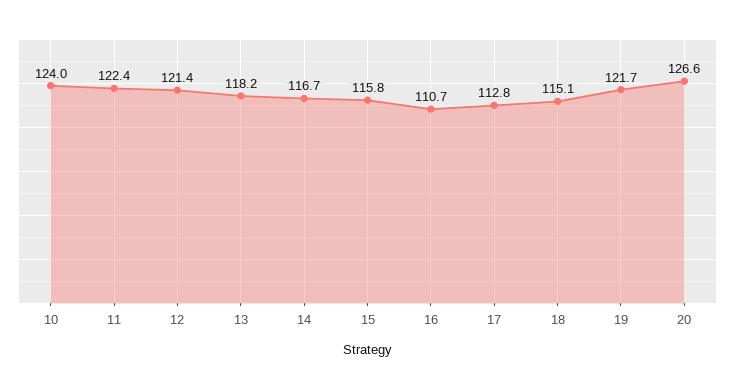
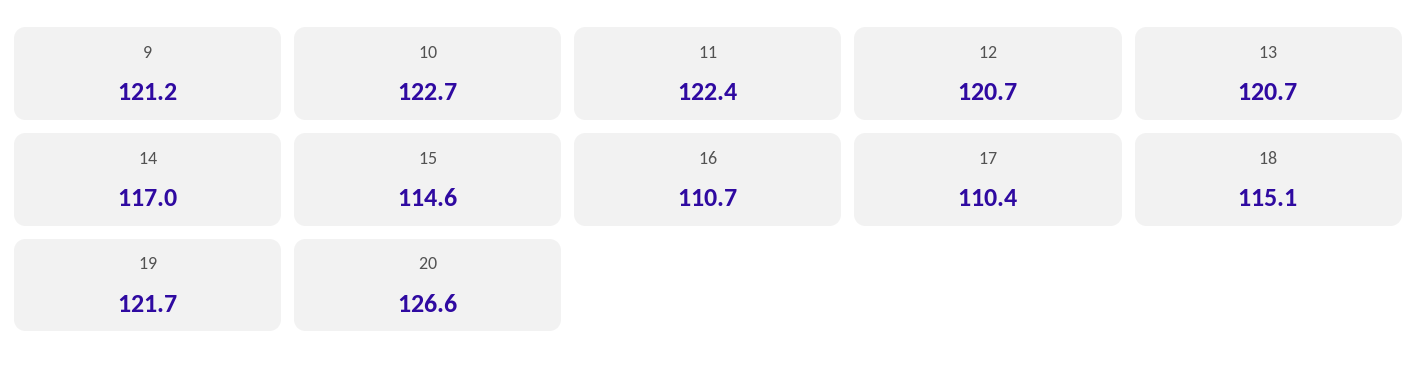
  {
-   "10": 124,
+   "10": 122.7,
    "11": 122.4,
-   "12": 121.4,
+   "12": 120.7,
-   "13": 118.2,
+   "13": 120.7,
-   "14": 116.7,
+   "14": 117,
-   "15": 115.8,
+   "15": 114.6,
    "16": 110.7,
-   "17": 112.8,
+   "17": 110.4,
    "18": 115.1,
    "19": 121.7,
-   "20": 126.6
+   "20": 126.6,
+   "9": 121.2
  }

